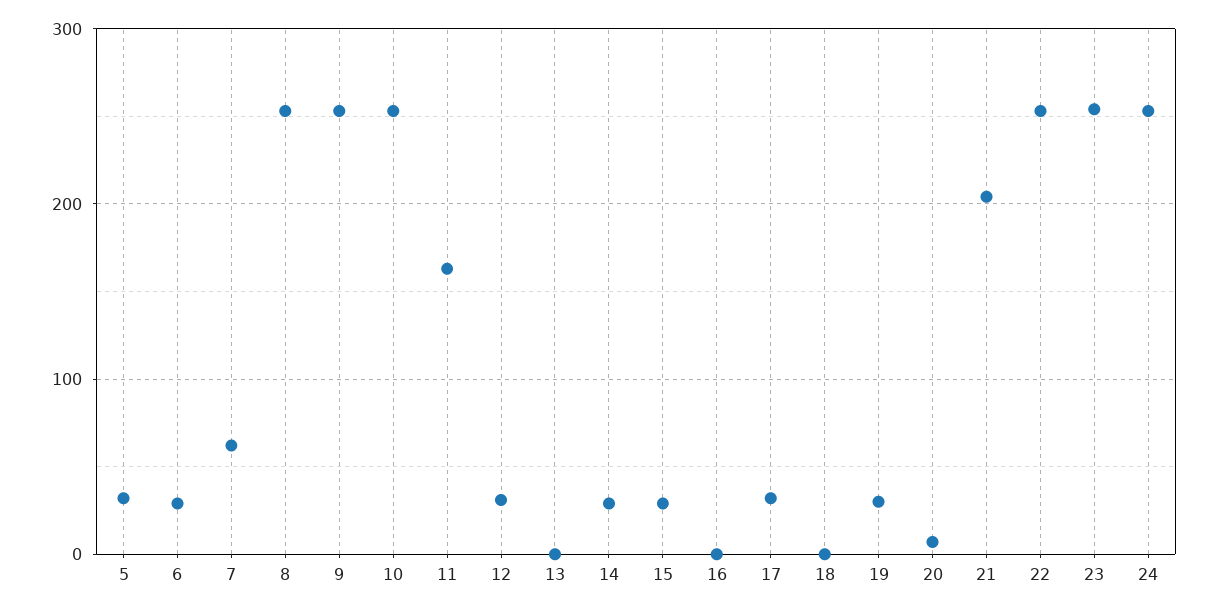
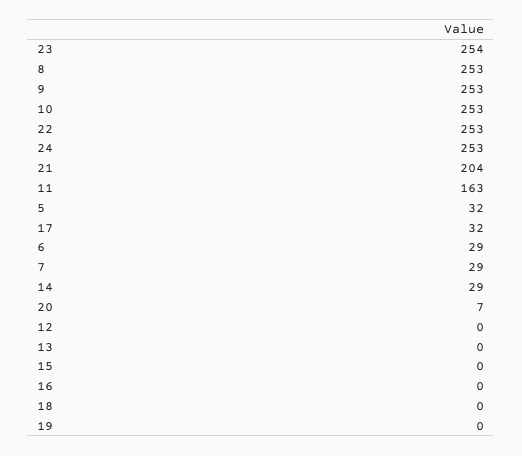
  {
    "5": 32,
    "6": 29,
-   "7": 60,
+   "7": 29,
    "8": 253,
    "9": 253,
    "10": 253,
    "11": 163,
-   "12": 30,
+   "12": 0,
    "13": 0,
    "14": 29,
-   "15": 30,
+   "15": 0,
    "16": 0,
    "17": 32,
    "18": 0,
-   "19": 30,
+   "19": 0,
    "20": 7,
    "21": 204,
    "22": 253,
    "23": 254,
    "24": 253
  }

